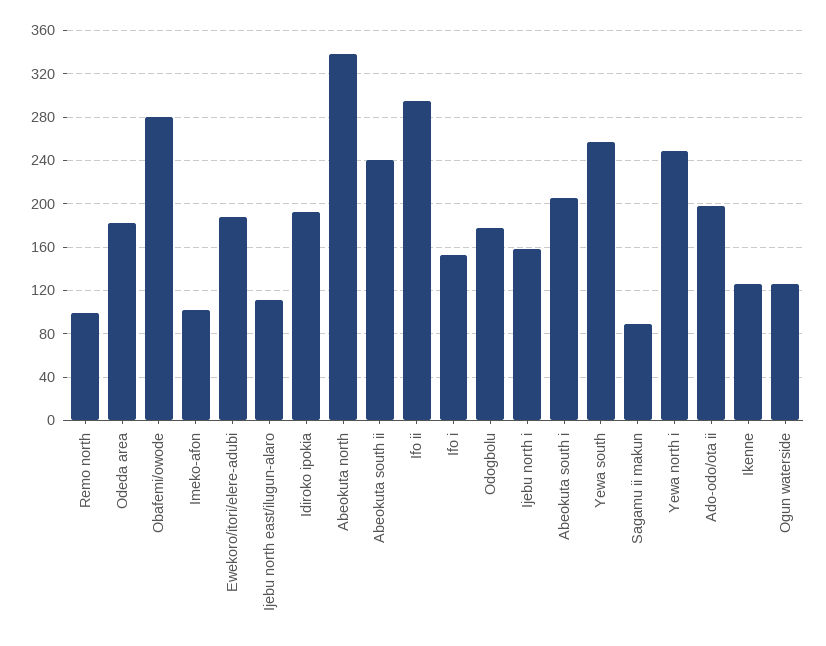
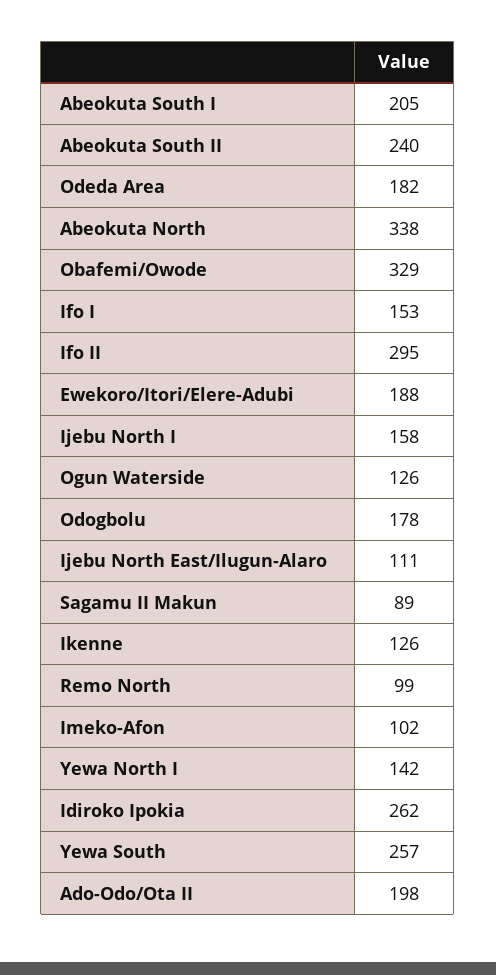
  {
    "Remo north": 99,
    "Odeda area": 182,
-   "Obafemi/owode": 280,
+   "Obafemi/owode": 329,
    "Imeko-afon": 102,
    "Ewekoro/itori/elere-adubi": 188,
    "Ijebu north east/ilugun-alaro": 111,
-   "Idiroko ipokia": 190,
+   "Idiroko ipokia": 262,
    "Abeokuta north": 338,
    "Abeokuta south ii": 240,
    "Ifo ii": 295,
    "Ifo i": 153,
    "Odogbolu": 178,
    "Ijebu north i": 158,
    "Abeokuta south i": 205,
    "Yewa south": 257,
    "Sagamu ii makun": 89,
-   "Yewa north i": 250,
+   "Yewa north i": 142,
    "Ado-odo/ota ii": 198,
    "Ikenne": 126,
    "Ogun waterside": 126
  }

